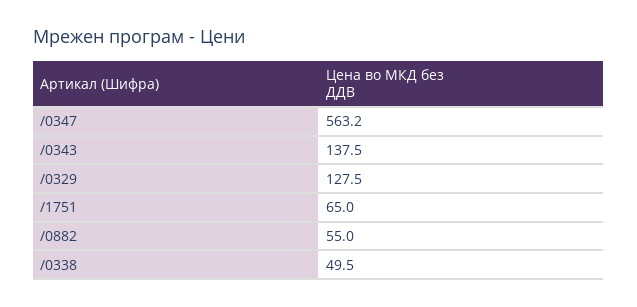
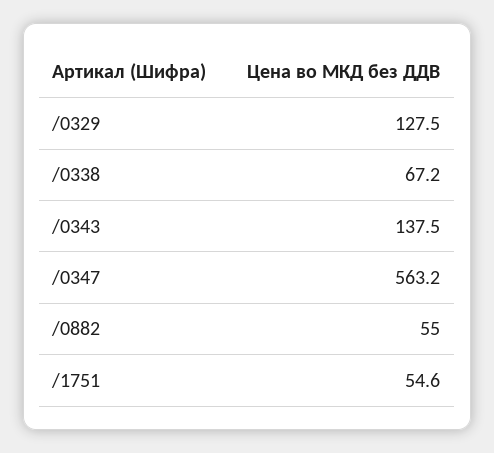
  {
    "/0347": 563.2,
    "/0343": 137.5,
    "/0329": 127.5,
-   "/1751": 65,
+   "/1751": 54.6,
    "/0882": 55,
-   "/0338": 49.5
+   "/0338": 67.2
  }

